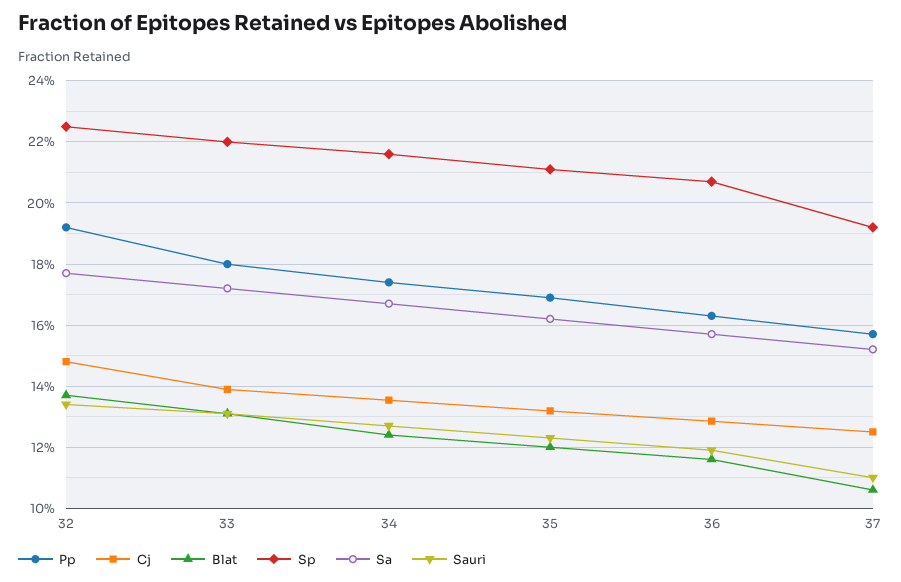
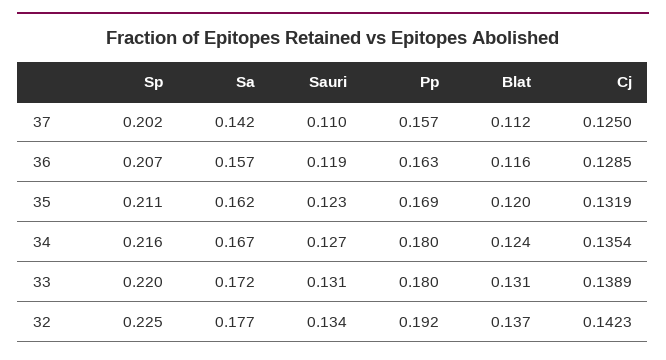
  {
    "Pp": {
      "32": 0.192,
      "33": 0.18,
-     "34": 0.174,
+     "34": 0.18,
      "35": 0.169,
      "36": 0.163,
      "37": 0.157
    },
    "Cj": {
-     "32": 0.148,
+     "32": 0.1423,
      "33": 0.1389,
      "34": 0.1354,
      "35": 0.1319,
      "36": 0.1285,
      "37": 0.125
    },
    "Blat": {
      "32": 0.137,
      "33": 0.131,
      "34": 0.124,
      "35": 0.12,
      "36": 0.116,
-     "37": 0.106
+     "37": 0.112
    },
    "Sp": {
      "32": 0.225,
      "33": 0.22,
      "34": 0.216,
      "35": 0.211,
      "36": 0.207,
-     "37": 0.192
+     "37": 0.202
    },
    "Sa": {
      "32": 0.177,
      "33": 0.172,
      "34": 0.167,
      "35": 0.162,
      "36": 0.157,
-     "37": 0.152
+     "37": 0.142
    },
    "Sauri": {
      "32": 0.134,
      "33": 0.131,
      "34": 0.127,
      "35": 0.123,
      "36": 0.119,
      "37": 0.11
    }
  }

